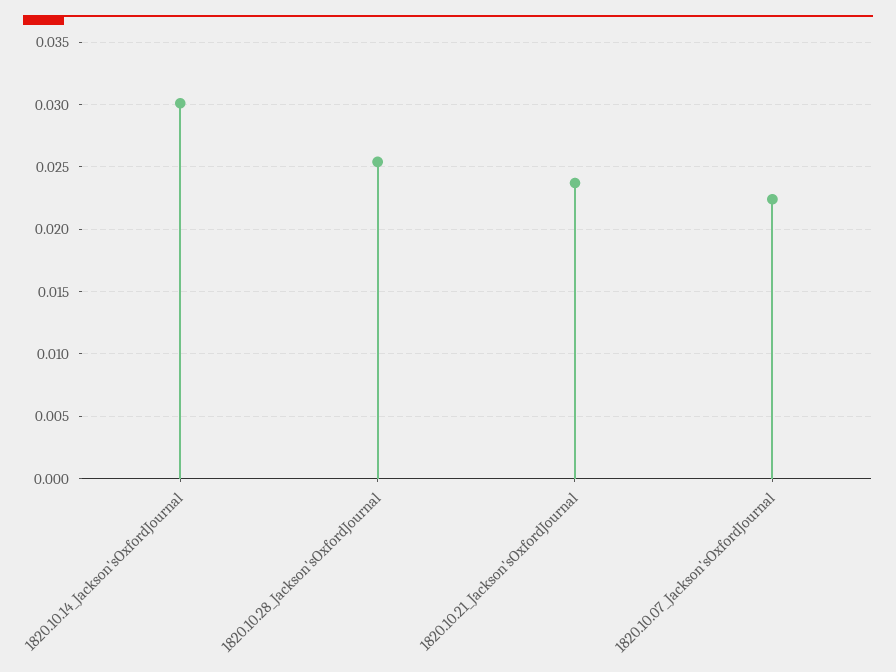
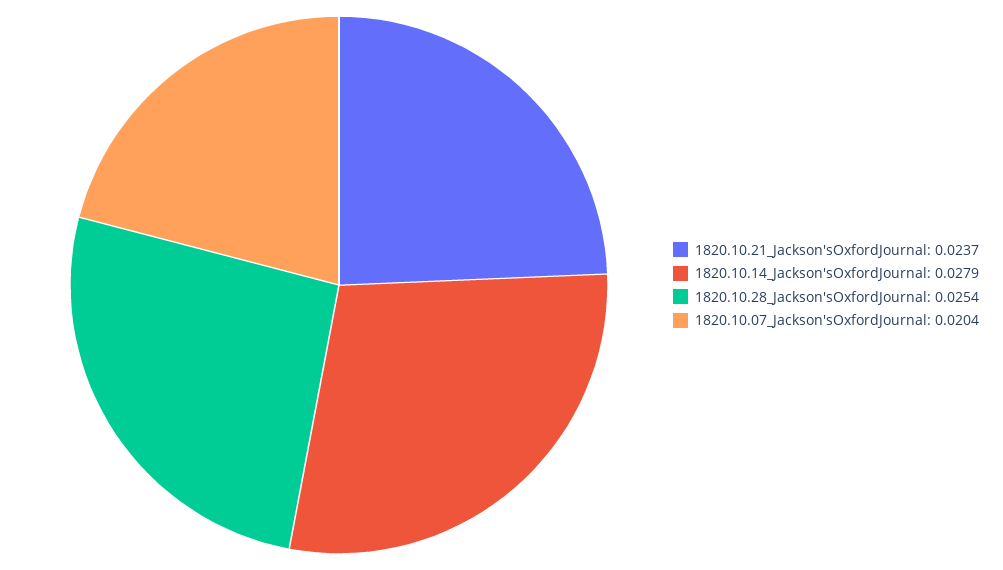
  {
-   "1820.10.14_Jackson'sOxfordJournal": 0.03,
+   "1820.10.14_Jackson'sOxfordJournal": 0.0279,
    "1820.10.28_Jackson'sOxfordJournal": 0.0254,
    "1820.10.21_Jackson'sOxfordJournal": 0.0237,
-   "1820.10.07_Jackson'sOxfordJournal": 0.0225
+   "1820.10.07_Jackson'sOxfordJournal": 0.0204
  }

